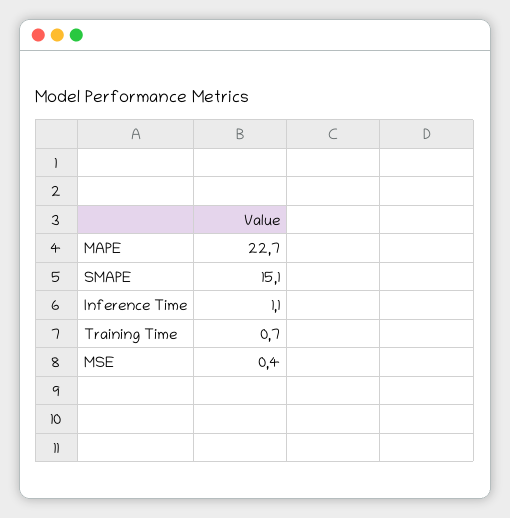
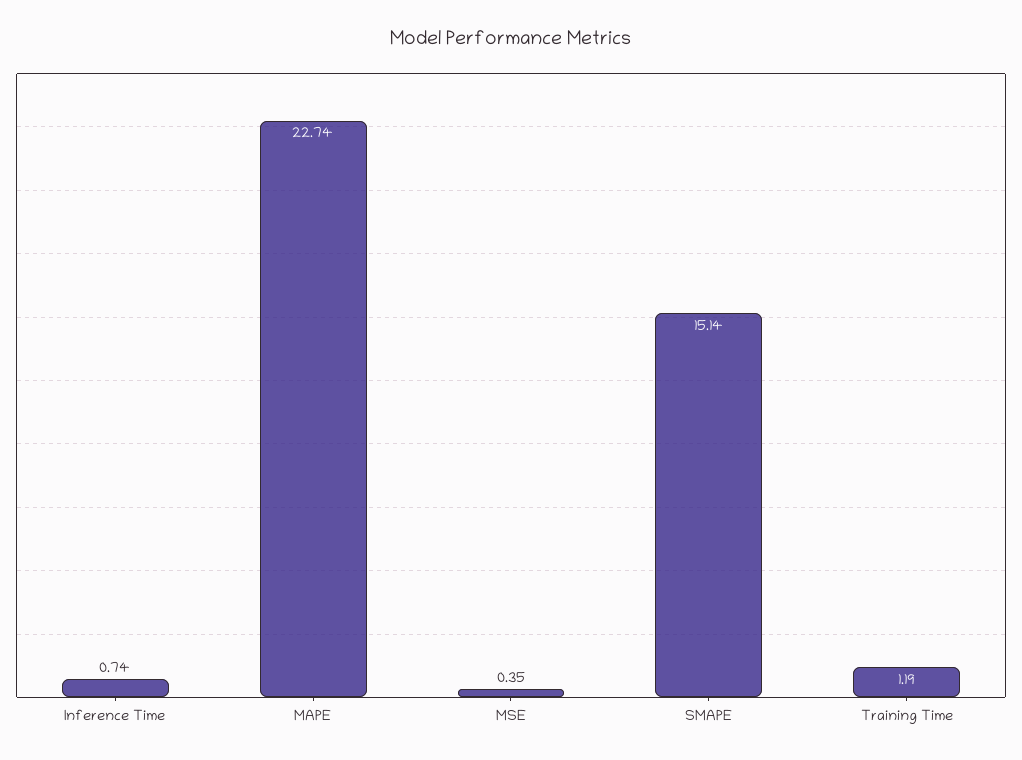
  {
    "MAPE": 22.74,
    "SMAPE": 15.14,
-   "Inference Time": 1.1,
+   "Inference Time": 0.74,
-   "Training Time": 0.7,
+   "Training Time": 1.19,
    "MSE": 0.35
  }

